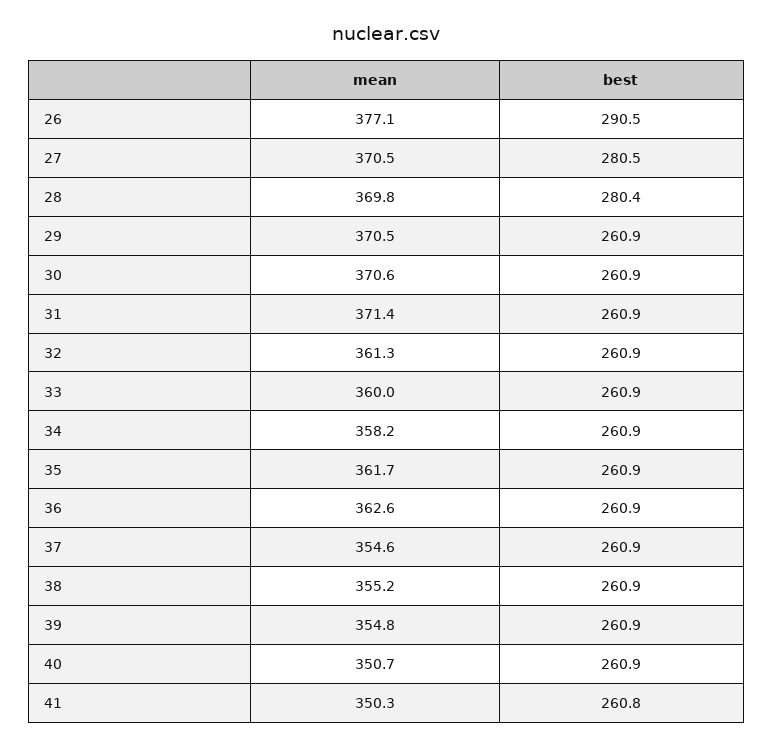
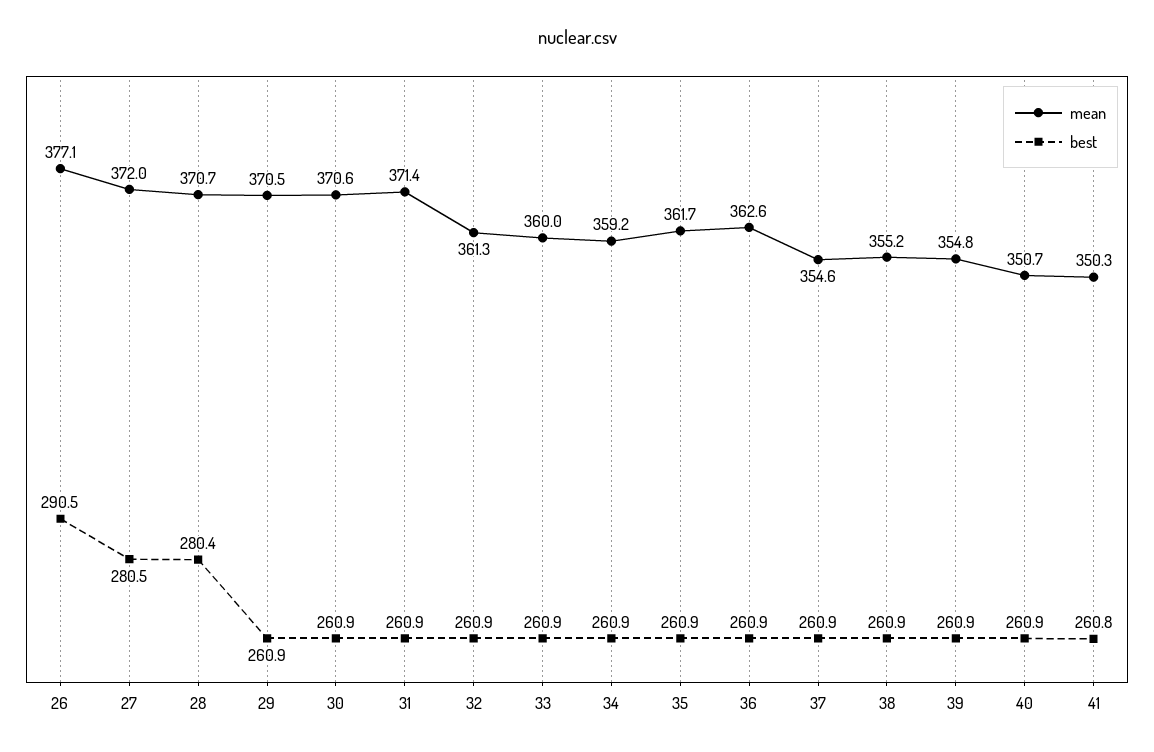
  {
    "mean": {
      "26": 377.1,
-     "27": 370.5,
+     "27": 372,
-     "28": 369.8,
+     "28": 370.7,
      "29": 370.5,
      "30": 370.6,
      "31": 371.4,
      "32": 361.3,
      "33": 360,
-     "34": 358.2,
+     "34": 359.2,
      "35": 361.7,
      "36": 362.6,
      "37": 354.6,
      "38": 355.2,
      "39": 354.8,
      "40": 350.7,
      "41": 350.3
    },
    "best": {
      "26": 290.5,
      "27": 280.5,
      "28": 280.4,
      "29": 260.9,
      "30": 260.9,
      "31": 260.9,
      "32": 260.9,
      "33": 260.9,
      "34": 260.9,
      "35": 260.9,
      "36": 260.9,
      "37": 260.9,
      "38": 260.9,
      "39": 260.9,
      "40": 260.9,
      "41": 260.8
    }
  }

